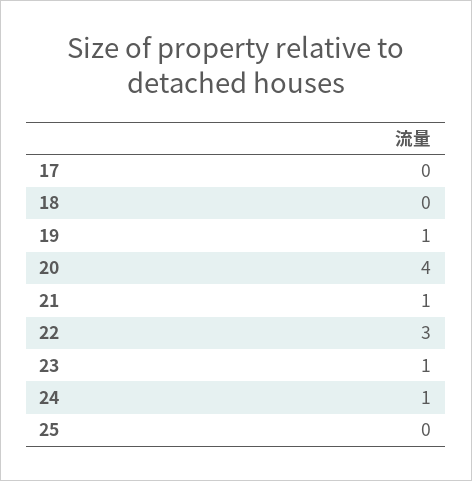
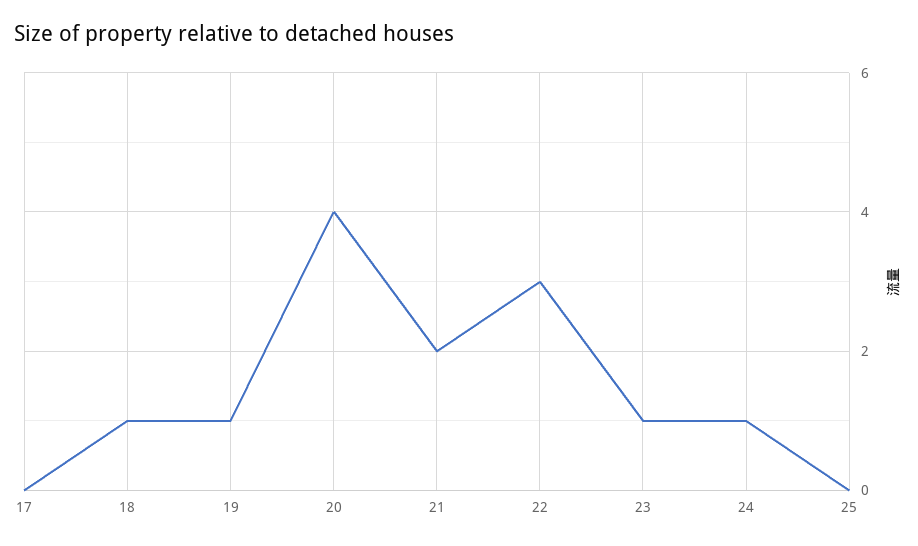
  {
    "17": 0,
-   "18": 0,
+   "18": 1,
    "19": 1,
    "20": 4,
-   "21": 1,
+   "21": 2,
    "22": 3,
    "23": 1,
    "24": 1,
    "25": 0
  }

